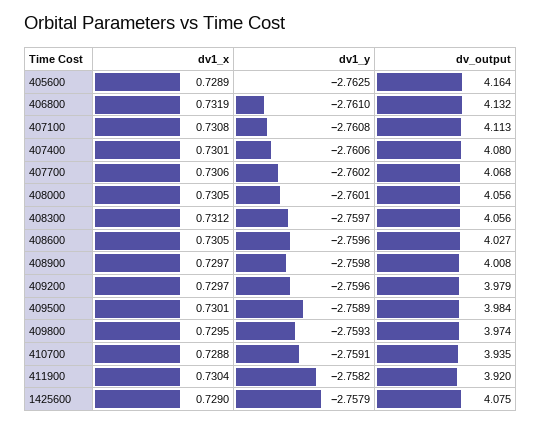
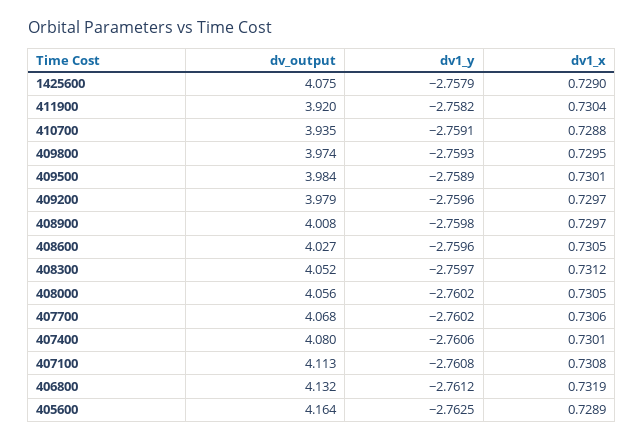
  {
    "dv1_x": {
      "405600": 0.7289,
      "406800": 0.7319,
      "407100": 0.7308,
      "407400": 0.7301,
      "407700": 0.7306,
      "408000": 0.7305,
      "408300": 0.7312,
      "408600": 0.7305,
      "408900": 0.7297,
      "409200": 0.7297,
      "409500": 0.7301,
      "409800": 0.7295,
      "410700": 0.7288,
      "411900": 0.7304,
      "1425600": 0.729
    },
    "dv1_y": {
      "405600": -2.7625,
-     "406800": -2.761,
+     "406800": -2.7612,
      "407100": -2.7608,
      "407400": -2.7606,
      "407700": -2.7602,
-     "408000": -2.7601,
+     "408000": -2.7602,
      "408300": -2.7597,
      "408600": -2.7596,
      "408900": -2.7598,
      "409200": -2.7596,
      "409500": -2.7589,
      "409800": -2.7593,
      "410700": -2.7591,
      "411900": -2.7582,
      "1425600": -2.7579
    },
    "dv_output": {
      "405600": 4.164,
      "406800": 4.132,
      "407100": 4.113,
      "407400": 4.08,
      "407700": 4.068,
      "408000": 4.056,
-     "408300": 4.056,
+     "408300": 4.052,
      "408600": 4.027,
      "408900": 4.008,
      "409200": 3.979,
      "409500": 3.984,
      "409800": 3.974,
      "410700": 3.935,
      "411900": 3.92,
      "1425600": 4.075
    }
  }

